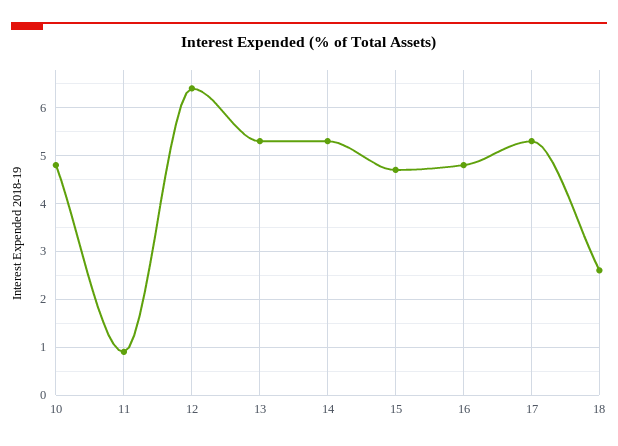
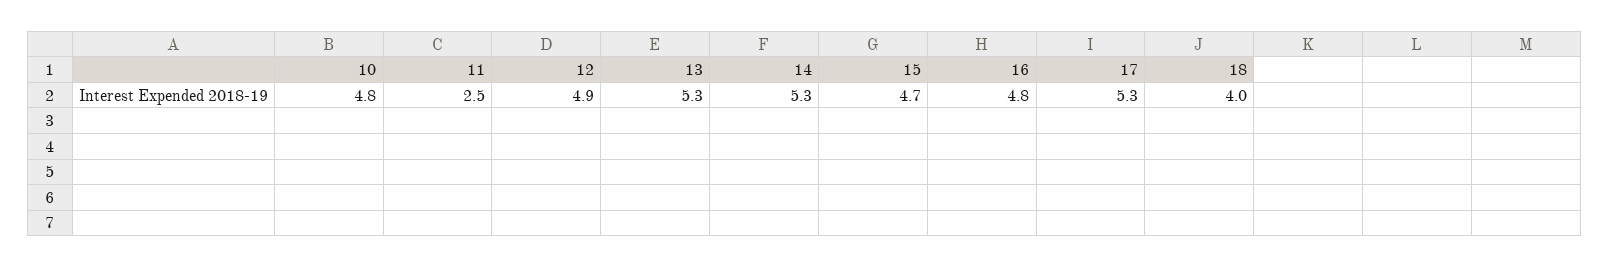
  {
    "10": 4.8,
-   "11": 1,
+   "11": 2.5,
-   "12": 6.5,
+   "12": 4.9,
    "13": 5.3,
    "14": 5.3,
    "15": 4.7,
    "16": 4.8,
    "17": 5.3,
-   "18": 2.5
+   "18": 4
  }

